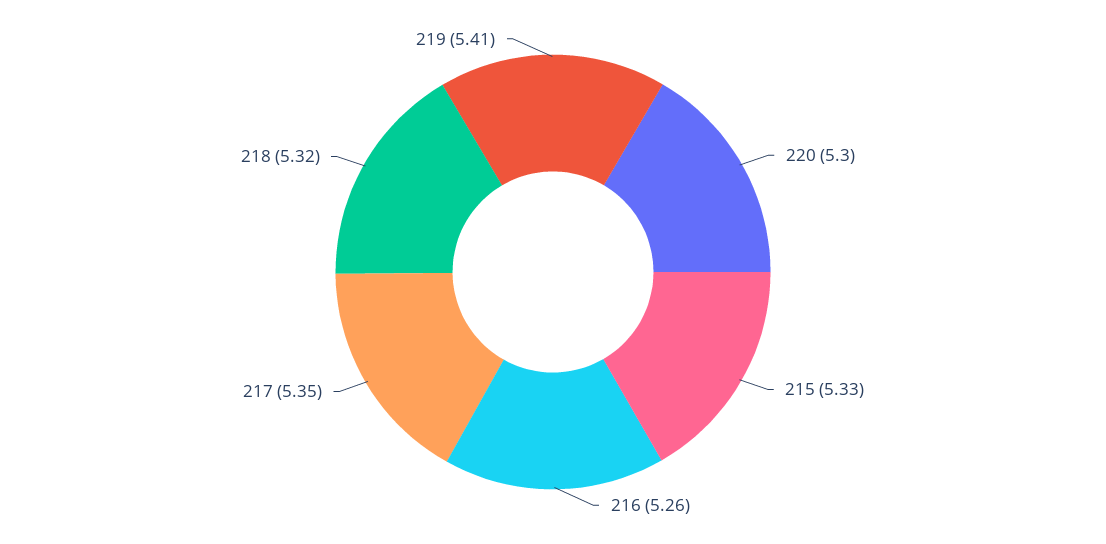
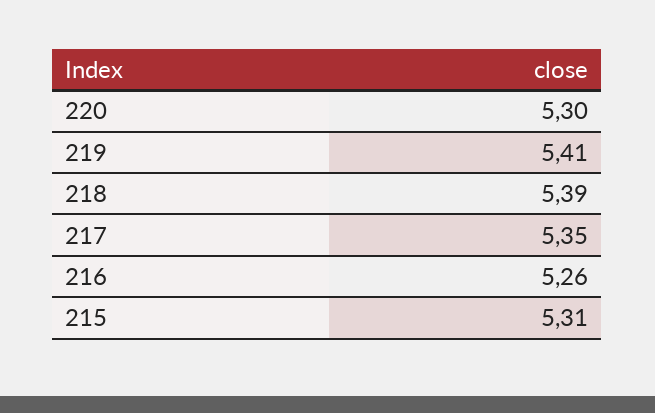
  {
    "220": 5.3,
-   "215": 5.33,
+   "215": 5.31,
    "216": 5.26,
    "217": 5.35,
-   "218": 5.32,
+   "218": 5.39,
    "219": 5.41
  }

